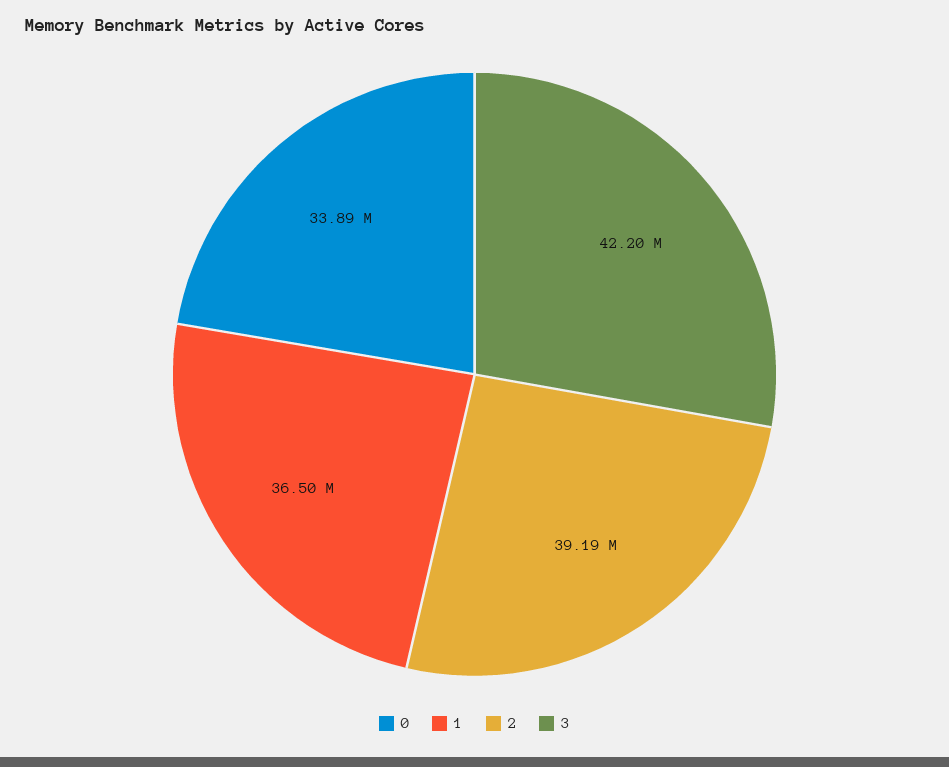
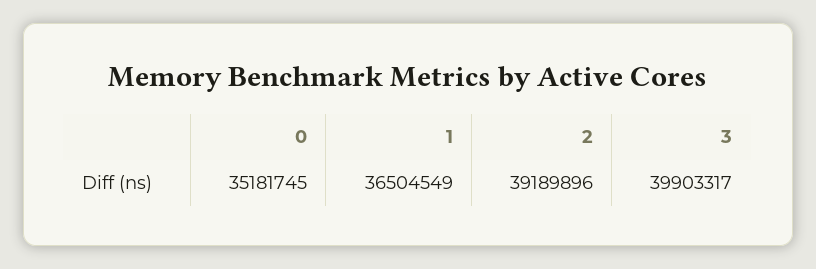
  {
-   "0": 33890000,
+   "0": 35181745,
    "1": 36504549,
    "2": 39189896,
-   "3": 42200000
+   "3": 39903317
  }

